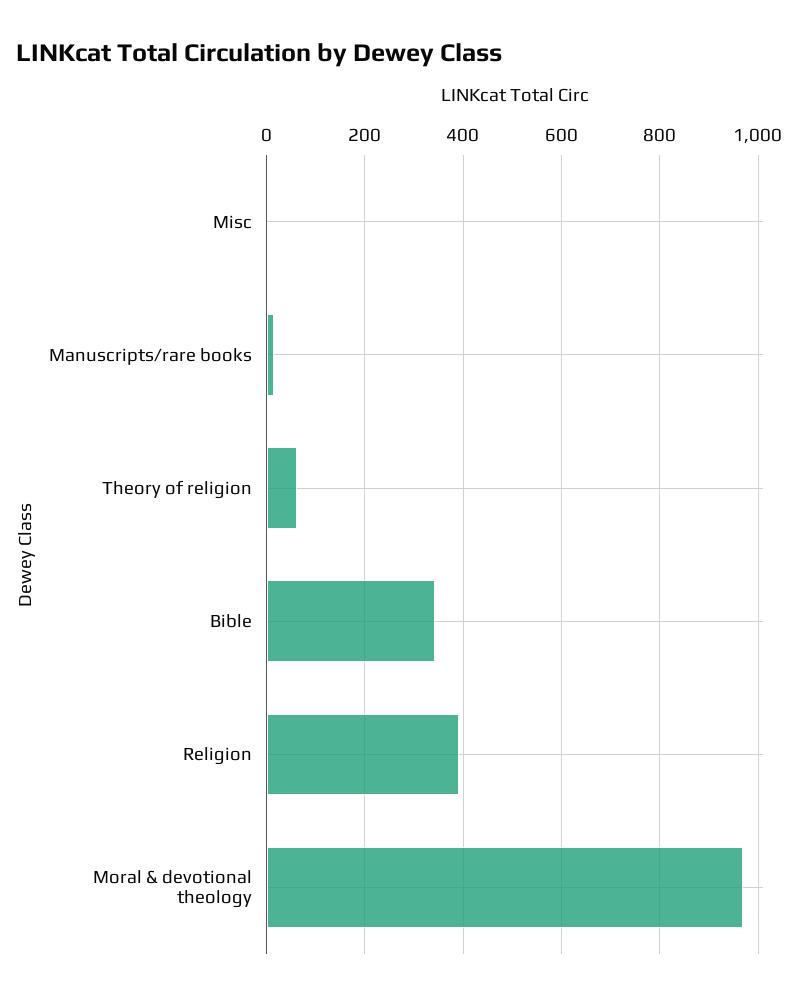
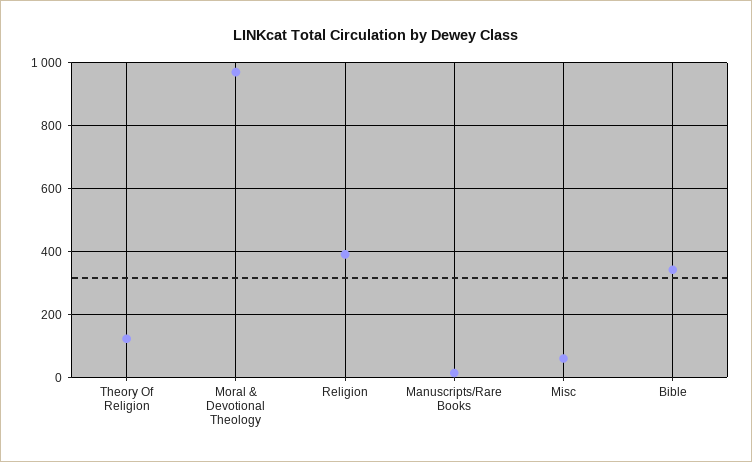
  {
-   "Misc": 0,
+   "Misc": 60,
    "Manuscripts/rare books": 20,
-   "Theory of religion": 60,
+   "Theory of religion": 120,
    "Bible": 340,
    "Religion": 400,
    "Moral & devotional theology": 980
  }

